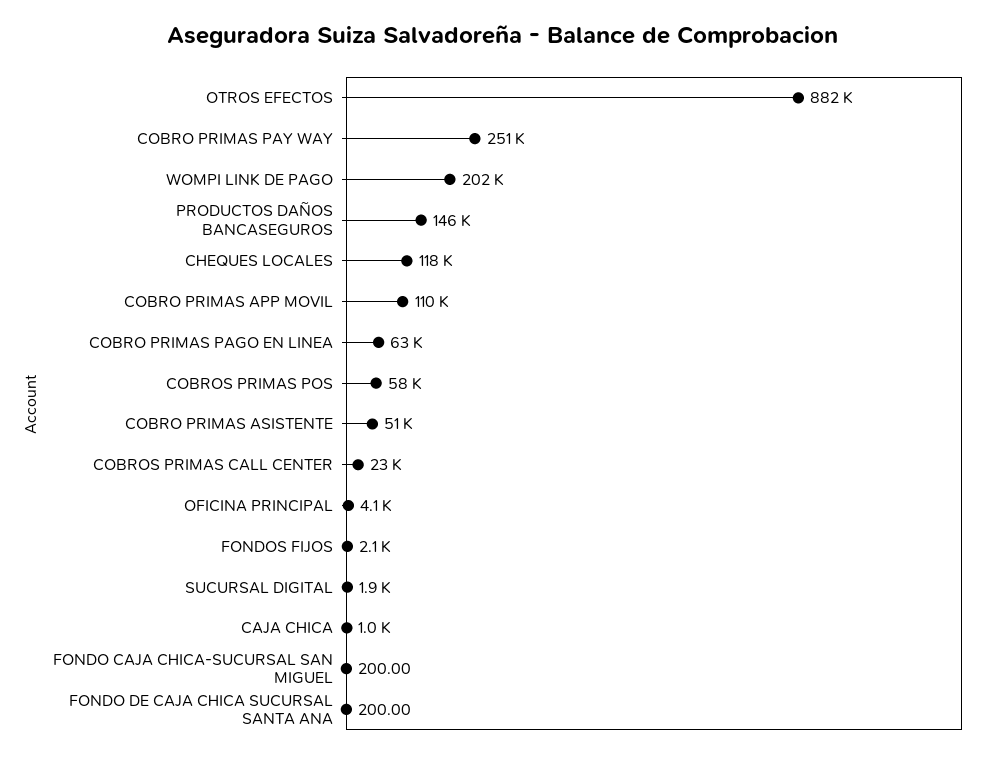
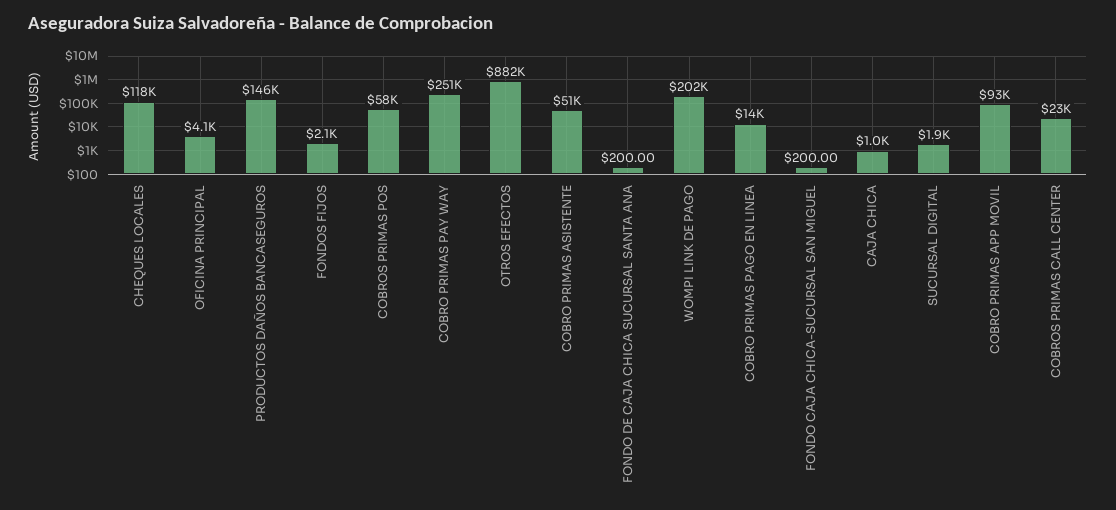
  {
    "OTROS EFECTOS": 882000,
    "COBRO PRIMAS PAY WAY": 251000,
    "WOMPI LINK DE PAGO": 202000,
    "PRODUCTOS DAÑOS BANCASEGUROS": 146000,
    "CHEQUES LOCALES": 118000,
-   "COBRO PRIMAS APP MOVIL": 110000,
+   "COBRO PRIMAS APP MOVIL": 93000,
-   "COBRO PRIMAS PAGO EN LINEA": 63000,
+   "COBRO PRIMAS PAGO EN LINEA": 14000,
    "COBROS PRIMAS POS": 58000,
    "COBRO PRIMAS ASISTENTE": 51000,
    "COBROS PRIMAS CALL CENTER": 23000,
    "OFICINA PRINCIPAL": 4100,
    "FONDOS FIJOS": 2100,
    "SUCURSAL DIGITAL": 1900,
    "CAJA CHICA": 1000,
    "FONDO CAJA CHICA-SUCURSAL SAN MIGUEL": 200,
    "FONDO DE CAJA CHICA SUCURSAL SANTA ANA": 200
  }

